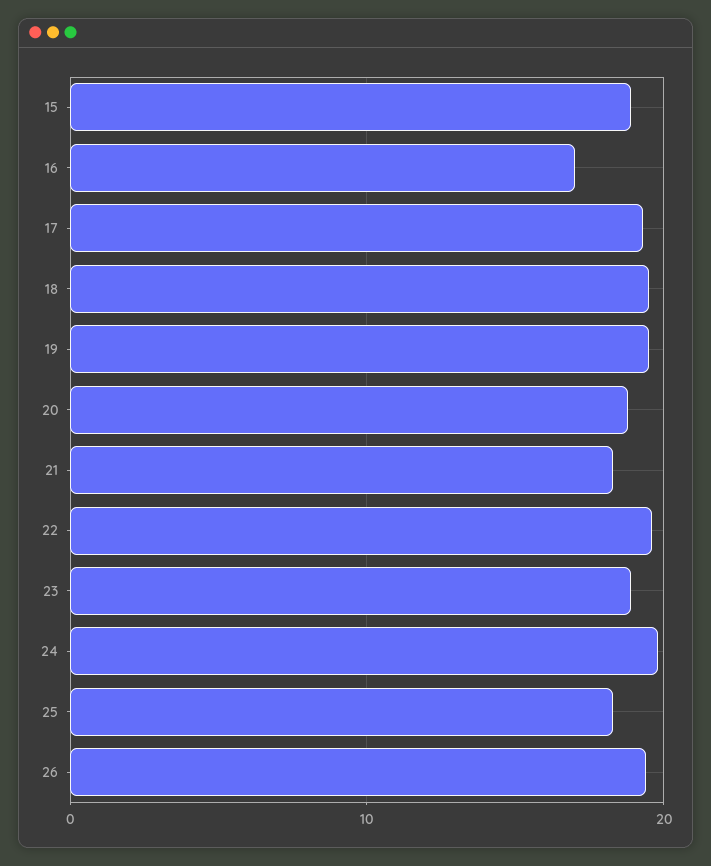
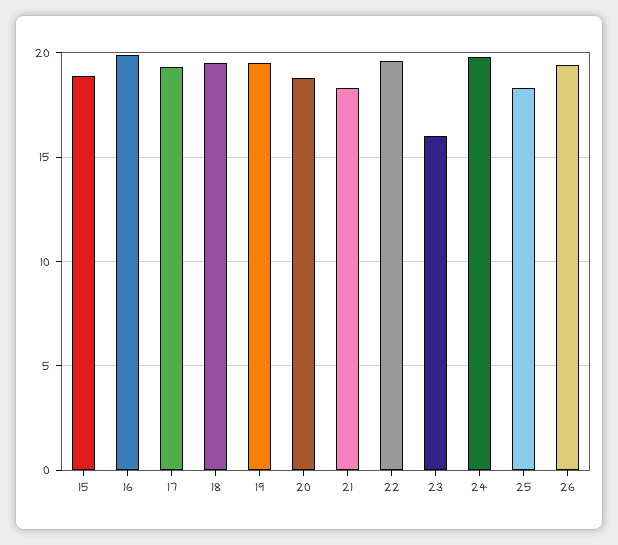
  {
    "15": 19,
-   "16": 17,
+   "16": 20,
    "17": 19.5,
    "18": 19.5,
    "19": 19.5,
    "20": 19,
    "21": 18.5,
    "22": 19.5,
-   "23": 19,
+   "23": 16,
    "24": 20,
    "25": 18.5,
    "26": 19.5
  }

